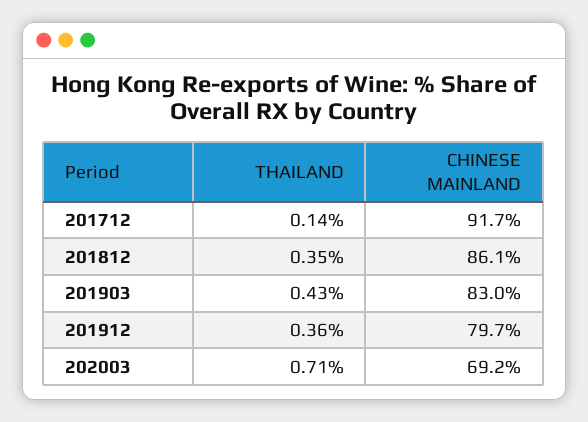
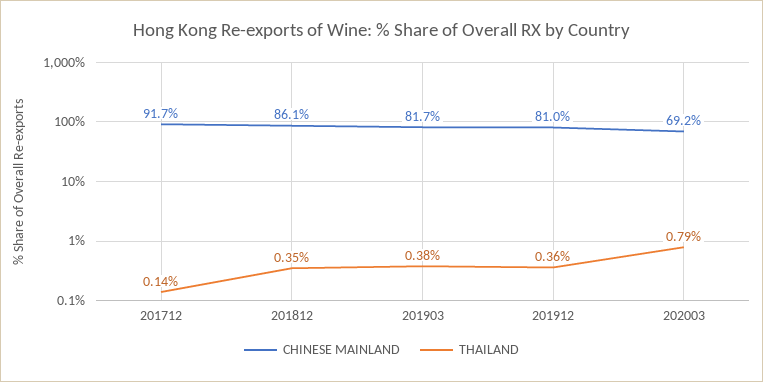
  {
    "THAILAND": {
      "201712": 0.14,
      "201812": 0.35,
-     "201903": 0.43,
+     "201903": 0.38,
      "201912": 0.36,
-     "202003": 0.71
+     "202003": 0.79
    },
    "CHINESE MAINLAND": {
      "201712": 91.7,
      "201812": 86.1,
-     "201903": 83,
+     "201903": 81.7,
-     "201912": 79.7,
+     "201912": 81,
      "202003": 69.2
    }
  }

